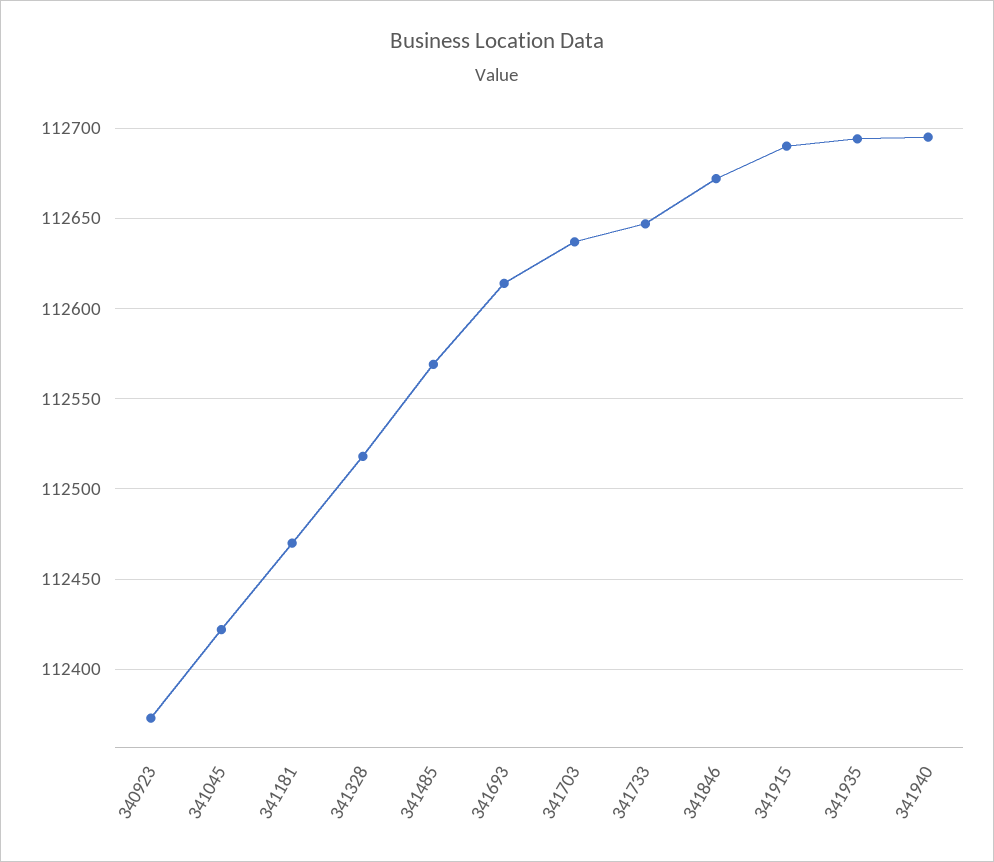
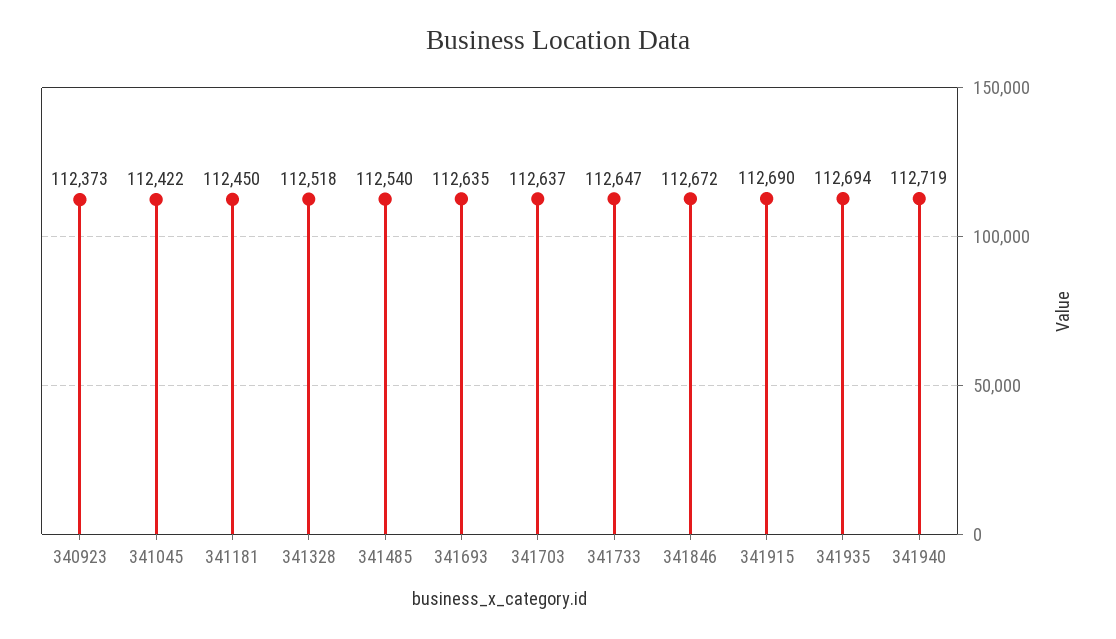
  {
    "340923": 112373,
    "341045": 112422,
-   "341181": 112470,
+   "341181": 112450,
    "341328": 112518,
-   "341485": 112570,
+   "341485": 112540,
-   "341693": 112615,
+   "341693": 112635,
    "341703": 112637,
    "341733": 112647,
    "341846": 112672,
    "341915": 112690,
    "341935": 112694,
-   "341940": 112695
+   "341940": 112719
  }

